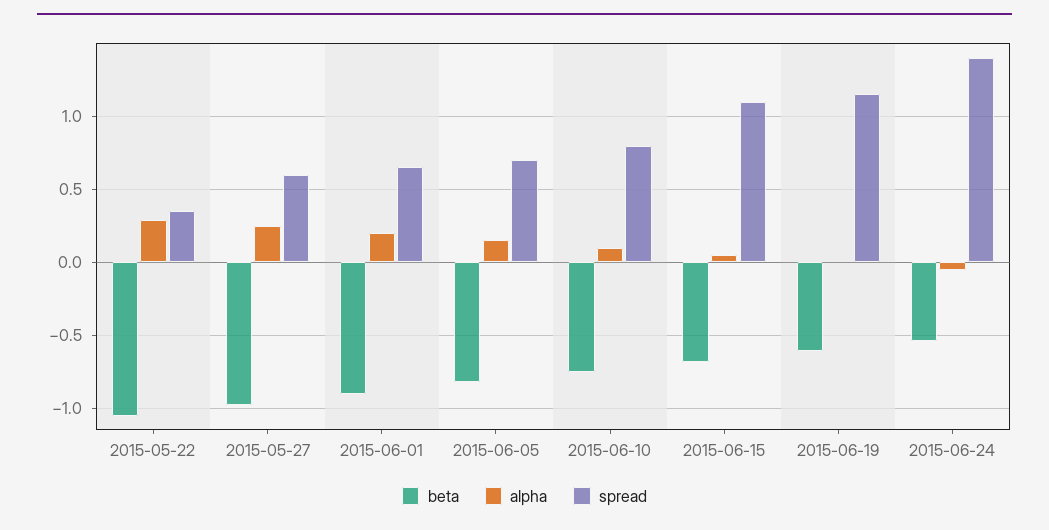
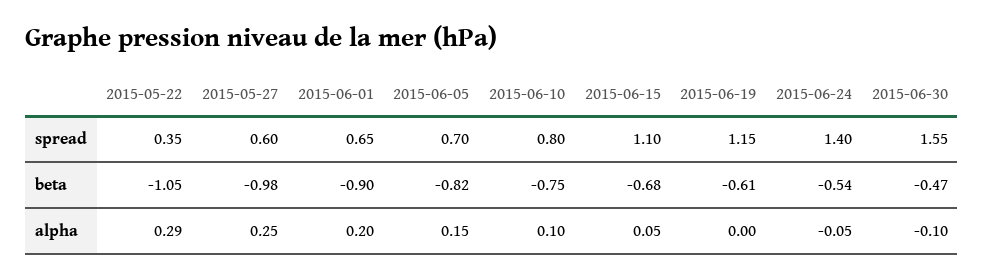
  {
    "beta": {
      "2015-05-22": -1.05,
      "2015-05-27": -0.98,
      "2015-06-01": -0.9,
      "2015-06-05": -0.82,
      "2015-06-10": -0.75,
      "2015-06-15": -0.68,
      "2015-06-19": -0.61,
-     "2015-06-24": -0.54
+     "2015-06-24": -0.54,
+     "2015-06-30": -0.47
    },
    "alpha": {
      "2015-05-22": 0.29,
      "2015-05-27": 0.25,
      "2015-06-01": 0.2,
      "2015-06-05": 0.15,
      "2015-06-10": 0.1,
      "2015-06-15": 0.05,
      "2015-06-19": 0,
-     "2015-06-24": -0.05
+     "2015-06-24": -0.05,
+     "2015-06-30": -0.1
    },
    "spread": {
      "2015-05-22": 0.35,
      "2015-05-27": 0.6,
      "2015-06-01": 0.65,
      "2015-06-05": 0.7,
      "2015-06-10": 0.8,
      "2015-06-15": 1.1,
      "2015-06-19": 1.15,
-     "2015-06-24": 1.4
+     "2015-06-24": 1.4,
+     "2015-06-30": 1.55
    }
  }

